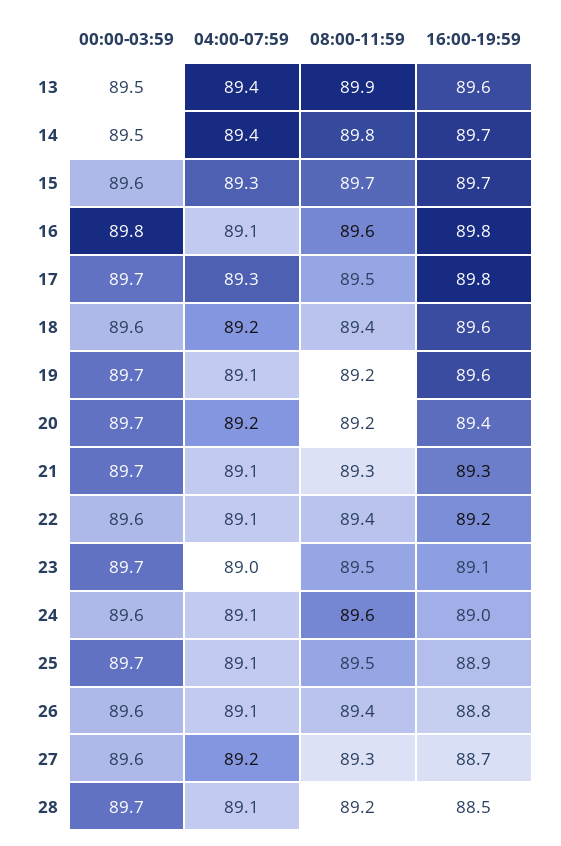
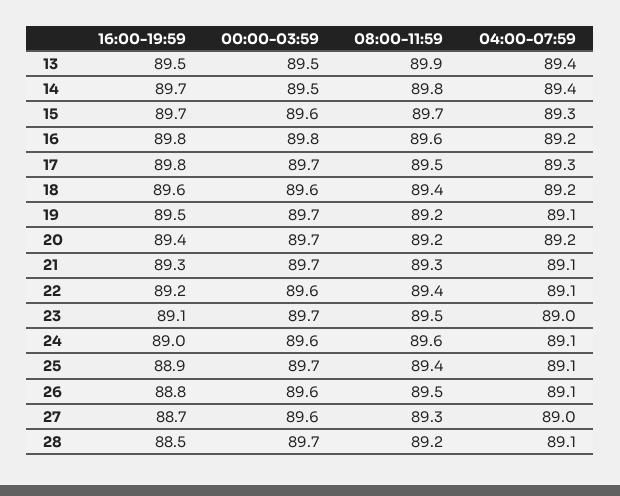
  {
    "00:00-03:59": {
      "13": 89.5,
      "14": 89.5,
      "15": 89.6,
      "16": 89.8,
      "17": 89.7,
      "18": 89.6,
      "19": 89.7,
      "20": 89.7,
      "21": 89.7,
      "22": 89.6,
      "23": 89.7,
      "24": 89.6,
      "25": 89.7,
      "26": 89.6,
      "27": 89.6,
      "28": 89.7
    },
    "04:00-07:59": {
      "13": 89.4,
      "14": 89.4,
      "15": 89.3,
-     "16": 89.1,
+     "16": 89.2,
      "17": 89.3,
      "18": 89.2,
      "19": 89.1,
      "20": 89.2,
      "21": 89.1,
      "22": 89.1,
      "23": 89,
      "24": 89.1,
      "25": 89.1,
      "26": 89.1,
-     "27": 89.2,
+     "27": 89,
      "28": 89.1
    },
    "08:00-11:59": {
      "13": 89.9,
      "14": 89.8,
      "15": 89.7,
      "16": 89.6,
      "17": 89.5,
      "18": 89.4,
      "19": 89.2,
      "20": 89.2,
      "21": 89.3,
      "22": 89.4,
      "23": 89.5,
      "24": 89.6,
-     "25": 89.5,
+     "25": 89.4,
-     "26": 89.4,
+     "26": 89.5,
      "27": 89.3,
      "28": 89.2
    },
    "16:00-19:59": {
-     "13": 89.6,
+     "13": 89.5,
      "14": 89.7,
      "15": 89.7,
      "16": 89.8,
      "17": 89.8,
      "18": 89.6,
-     "19": 89.6,
+     "19": 89.5,
      "20": 89.4,
      "21": 89.3,
      "22": 89.2,
      "23": 89.1,
      "24": 89,
      "25": 88.9,
      "26": 88.8,
      "27": 88.7,
      "28": 88.5
    }
  }

